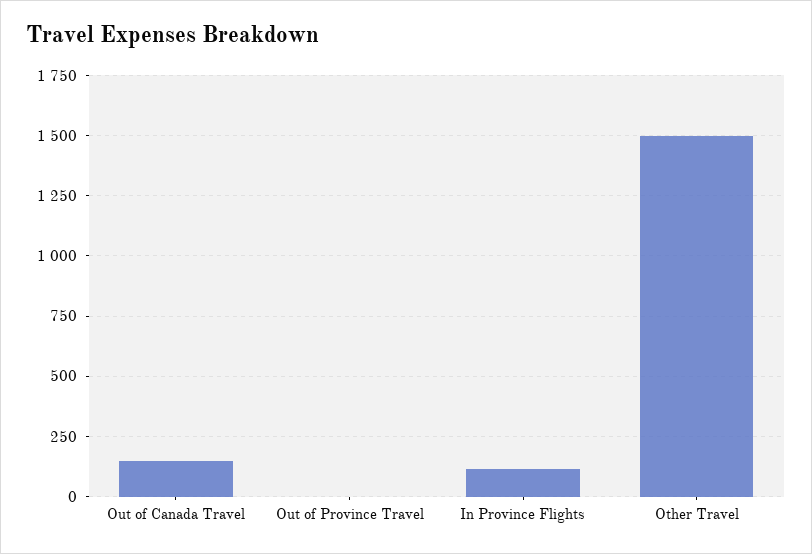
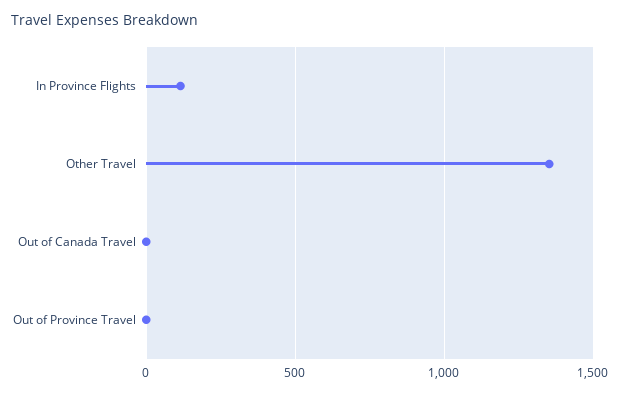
  {
-   "Out of Canada Travel": 150,
+   "Out of Canada Travel": 0,
    "Out of Province Travel": 0,
    "In Province Flights": 125,
-   "Other Travel": 1500
+   "Other Travel": 1350
  }

